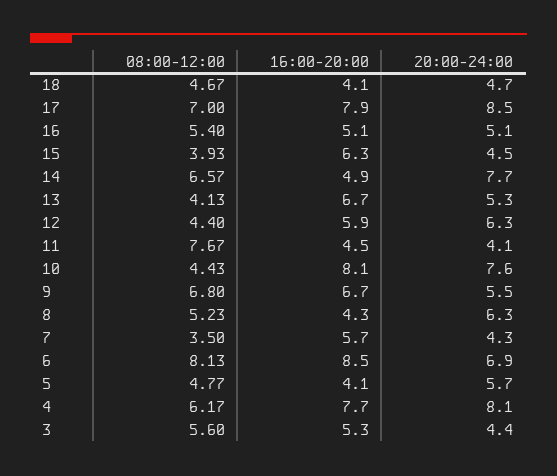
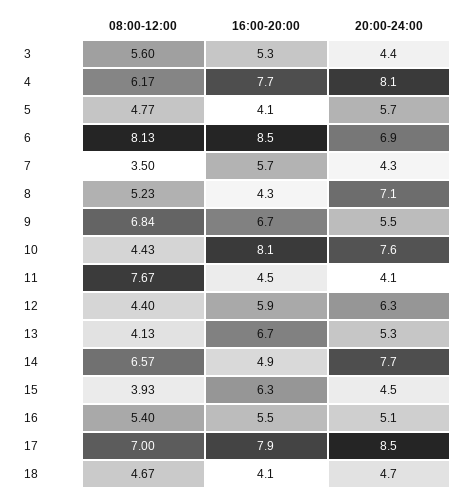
  {
    "08:00-12:00": {
      "18": 4.67,
      "17": 7,
      "16": 5.4,
      "15": 3.93,
      "14": 6.57,
      "13": 4.13,
      "12": 4.4,
      "11": 7.67,
      "10": 4.43,
-     "9": 6.8,
+     "9": 6.84,
      "8": 5.23,
      "7": 3.5,
      "6": 8.13,
      "5": 4.77,
      "4": 6.17,
      "3": 5.6
    },
    "16:00-20:00": {
      "18": 4.1,
      "17": 7.9,
-     "16": 5.1,
+     "16": 5.5,
      "15": 6.3,
      "14": 4.9,
      "13": 6.7,
      "12": 5.9,
      "11": 4.5,
      "10": 8.1,
      "9": 6.7,
      "8": 4.3,
      "7": 5.7,
      "6": 8.5,
      "5": 4.1,
      "4": 7.7,
      "3": 5.3
    },
    "20:00-24:00": {
      "18": 4.7,
      "17": 8.5,
      "16": 5.1,
      "15": 4.5,
      "14": 7.7,
      "13": 5.3,
      "12": 6.3,
      "11": 4.1,
      "10": 7.6,
      "9": 5.5,
-     "8": 6.3,
+     "8": 7.1,
      "7": 4.3,
      "6": 6.9,
      "5": 5.7,
      "4": 8.1,
      "3": 4.4
    }
  }

